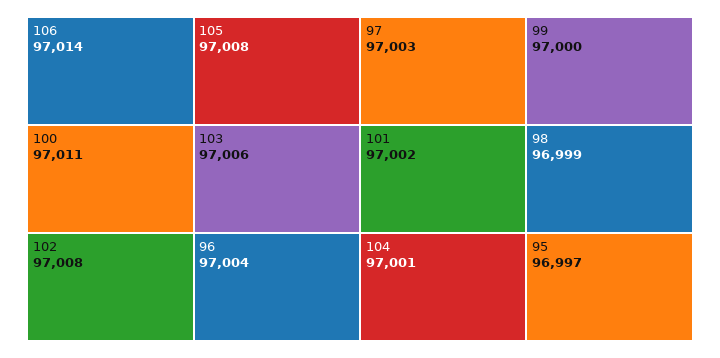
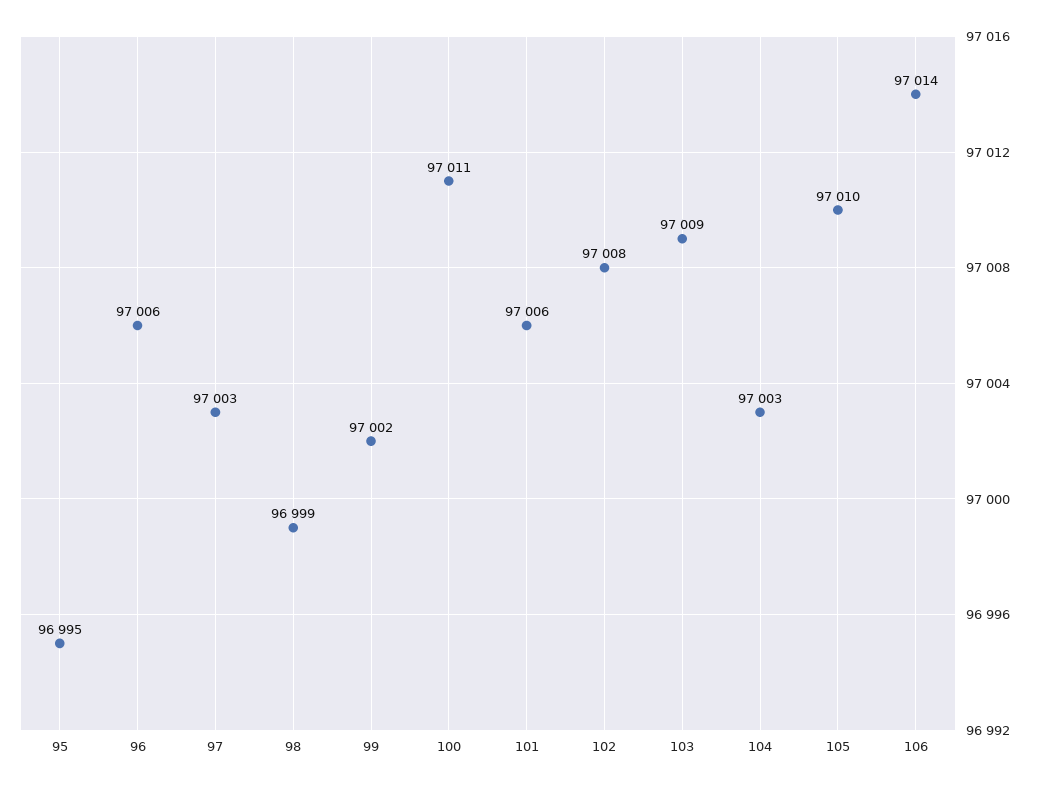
  {
    "106": 97014,
    "100": 97011,
    "102": 97008,
-   "105": 97008,
+   "105": 97010,
-   "103": 97006,
+   "103": 97009,
-   "96": 97004,
+   "96": 97006,
    "97": 97003,
-   "101": 97002,
+   "101": 97006,
-   "104": 97001,
+   "104": 97003,
-   "99": 97000,
+   "99": 97002,
    "98": 96999,
-   "95": 96997
+   "95": 96995
  }

